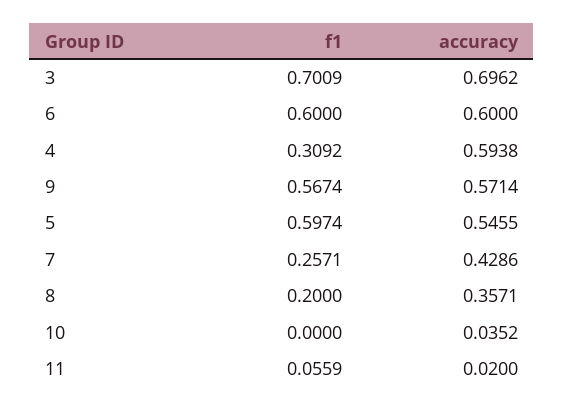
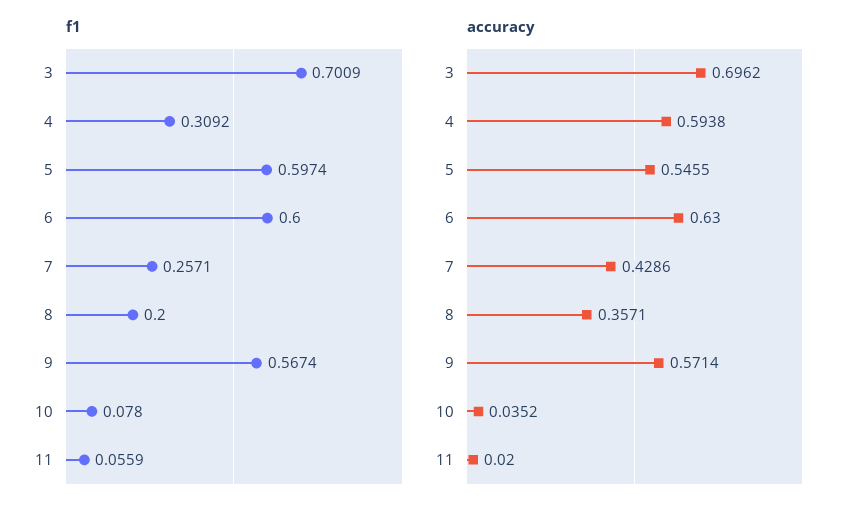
  {
    "f1": {
      "3": 0.7009,
      "6": 0.6,
      "4": 0.3092,
      "9": 0.5674,
      "5": 0.5974,
      "7": 0.2571,
      "8": 0.2,
-     "10": 0,
+     "10": 0.078,
      "11": 0.0559
    },
    "accuracy": {
      "3": 0.6962,
-     "6": 0.6,
+     "6": 0.63,
      "4": 0.5938,
      "9": 0.5714,
      "5": 0.5455,
      "7": 0.4286,
      "8": 0.3571,
      "10": 0.0352,
      "11": 0.02
    }
  }

